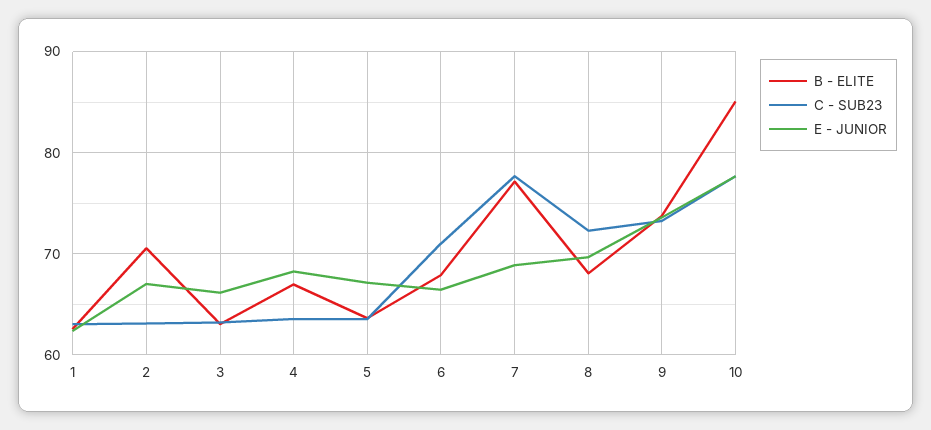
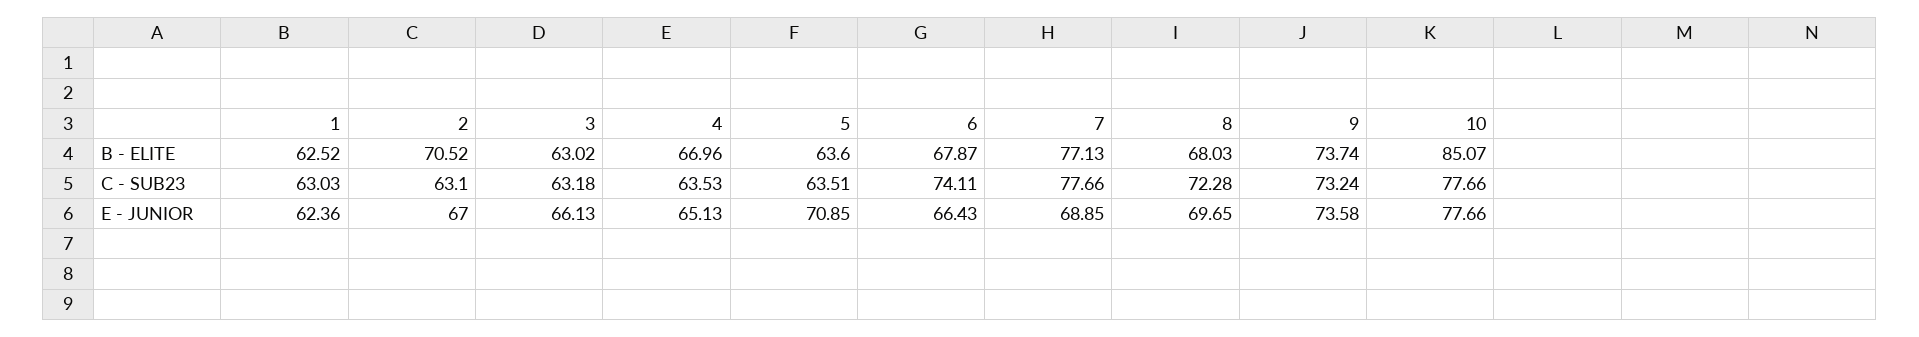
  {
    "B - ELITE": {
      "1": 62.52,
      "2": 70.52,
      "3": 63.02,
      "4": 66.96,
      "5": 63.6,
      "6": 67.87,
      "7": 77.13,
      "8": 68.03,
      "9": 73.74,
      "10": 85.07
    },
    "C - SUB23": {
      "1": 63.03,
      "2": 63.1,
      "3": 63.18,
      "4": 63.53,
      "5": 63.51,
-     "6": 71,
+     "6": 74.11,
      "7": 77.66,
      "8": 72.28,
      "9": 73.24,
      "10": 77.66
    },
    "E - JUNIOR": {
      "1": 62.36,
      "2": 67,
      "3": 66.13,
-     "4": 68,
+     "4": 65.13,
-     "5": 67,
+     "5": 70.85,
      "6": 66.43,
      "7": 68.85,
      "8": 69.65,
      "9": 73.58,
      "10": 77.66
    }
  }

